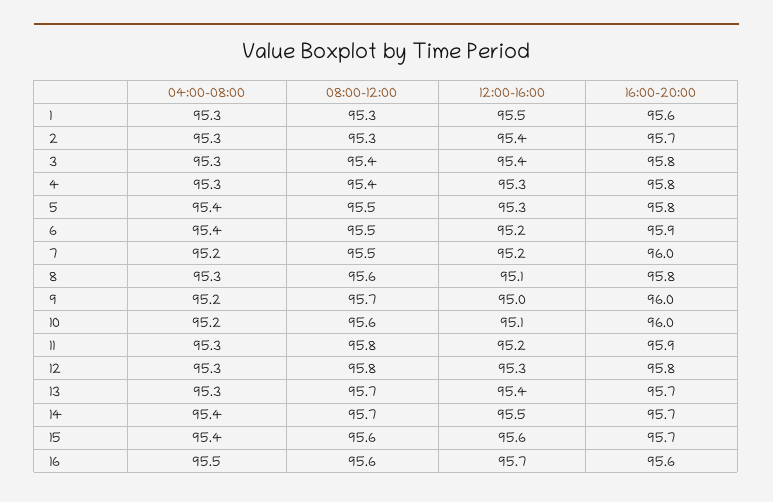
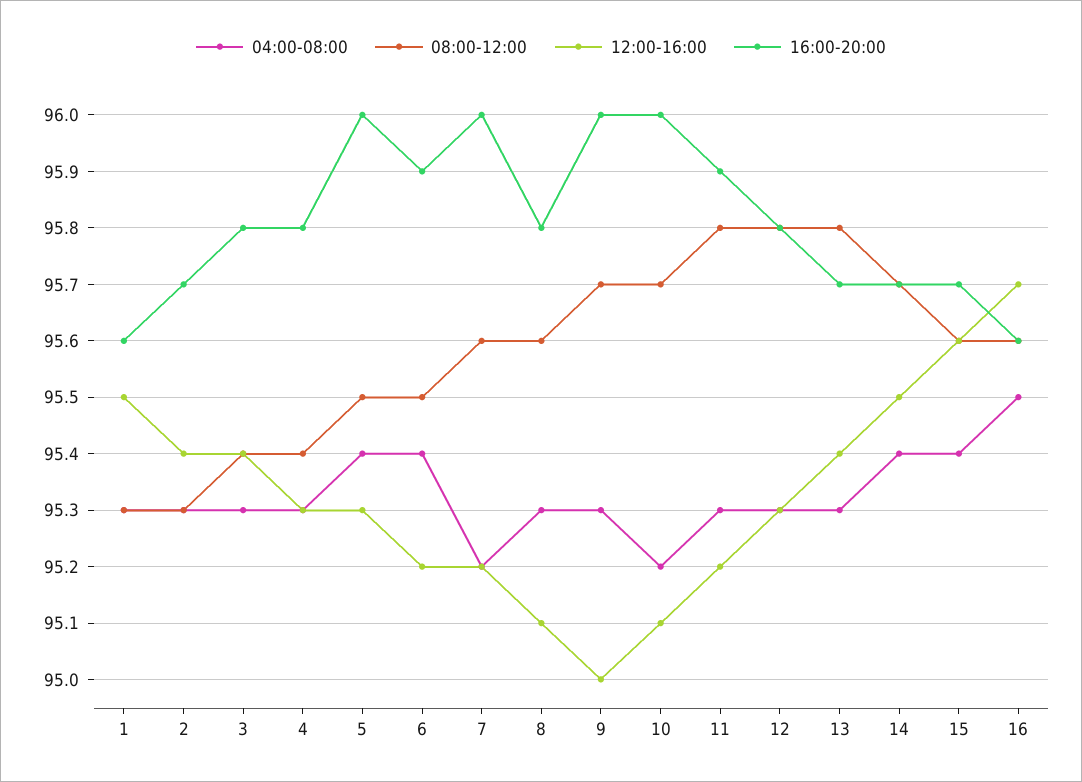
  {
    "04:00-08:00": {
      "1": 95.3,
      "2": 95.3,
      "3": 95.3,
      "4": 95.3,
      "5": 95.4,
      "6": 95.4,
      "7": 95.2,
      "8": 95.3,
-     "9": 95.2,
+     "9": 95.3,
      "10": 95.2,
      "11": 95.3,
      "12": 95.3,
      "13": 95.3,
      "14": 95.4,
      "15": 95.4,
      "16": 95.5
    },
    "08:00-12:00": {
      "1": 95.3,
      "2": 95.3,
      "3": 95.4,
      "4": 95.4,
      "5": 95.5,
      "6": 95.5,
-     "7": 95.5,
+     "7": 95.6,
      "8": 95.6,
      "9": 95.7,
-     "10": 95.6,
+     "10": 95.7,
      "11": 95.8,
      "12": 95.8,
-     "13": 95.7,
+     "13": 95.8,
      "14": 95.7,
      "15": 95.6,
      "16": 95.6
    },
    "12:00-16:00": {
      "1": 95.5,
      "2": 95.4,
      "3": 95.4,
      "4": 95.3,
      "5": 95.3,
      "6": 95.2,
      "7": 95.2,
      "8": 95.1,
      "9": 95,
      "10": 95.1,
      "11": 95.2,
      "12": 95.3,
      "13": 95.4,
      "14": 95.5,
      "15": 95.6,
      "16": 95.7
    },
    "16:00-20:00": {
      "1": 95.6,
      "2": 95.7,
      "3": 95.8,
      "4": 95.8,
-     "5": 95.8,
+     "5": 96,
      "6": 95.9,
      "7": 96,
      "8": 95.8,
      "9": 96,
      "10": 96,
      "11": 95.9,
      "12": 95.8,
      "13": 95.7,
      "14": 95.7,
      "15": 95.7,
      "16": 95.6
    }
  }

